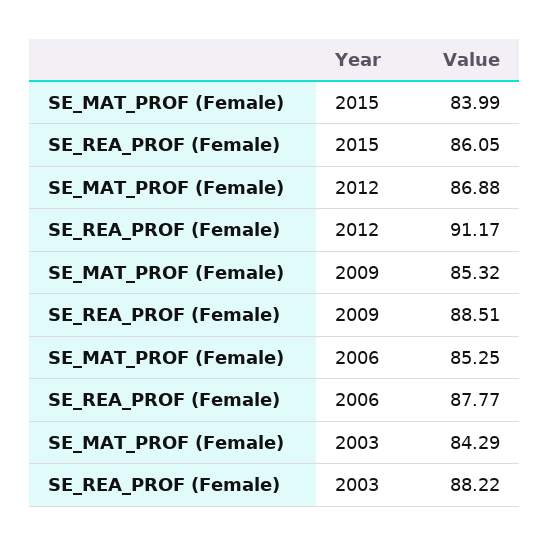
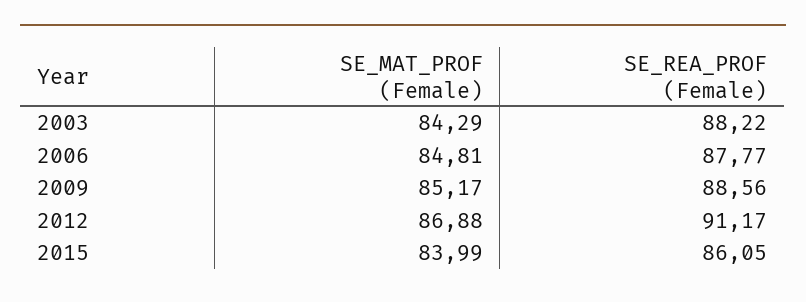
  {
    "SE_MAT_PROF (Female)": {
      "2015": 83.99,
      "2012": 86.88,
-     "2009": 85.32,
+     "2009": 85.17,
-     "2006": 85.25,
+     "2006": 84.81,
      "2003": 84.29
    },
    "SE_REA_PROF (Female)": {
      "2015": 86.05,
      "2012": 91.17,
-     "2009": 88.51,
+     "2009": 88.56,
      "2006": 87.77,
      "2003": 88.22
    }
  }

